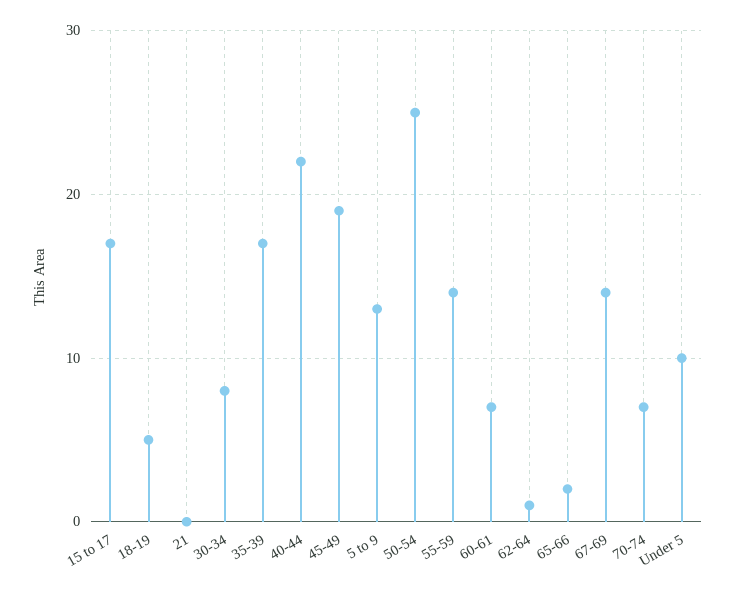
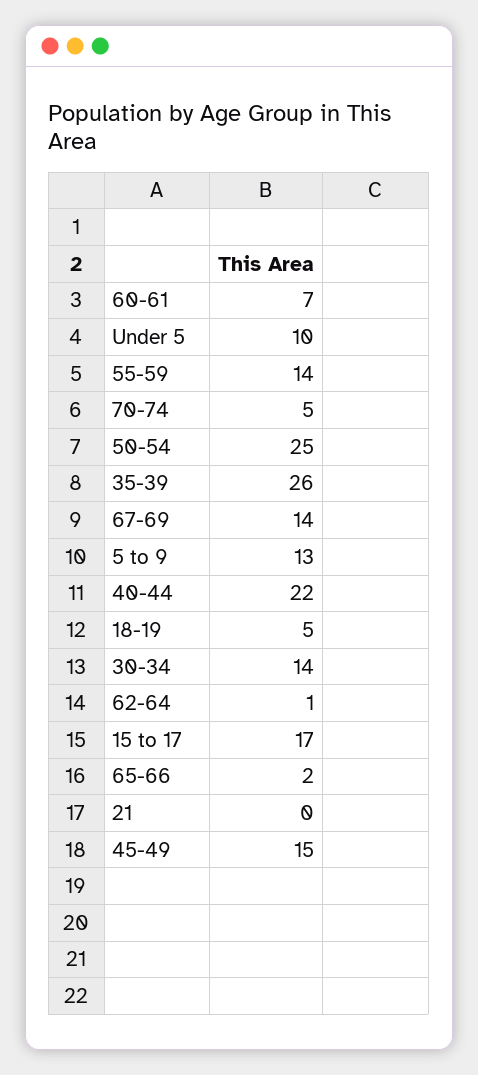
  {
    "15 to 17": 17,
    "18-19": 5,
    "21": 0,
-   "30-34": 8,
+   "30-34": 14,
-   "35-39": 17,
+   "35-39": 26,
    "40-44": 22,
-   "45-49": 19,
+   "45-49": 15,
    "5 to 9": 13,
    "50-54": 25,
    "55-59": 14,
    "60-61": 7,
    "62-64": 1,
    "65-66": 2,
    "67-69": 14,
-   "70-74": 7,
+   "70-74": 5,
    "Under 5": 10
  }

